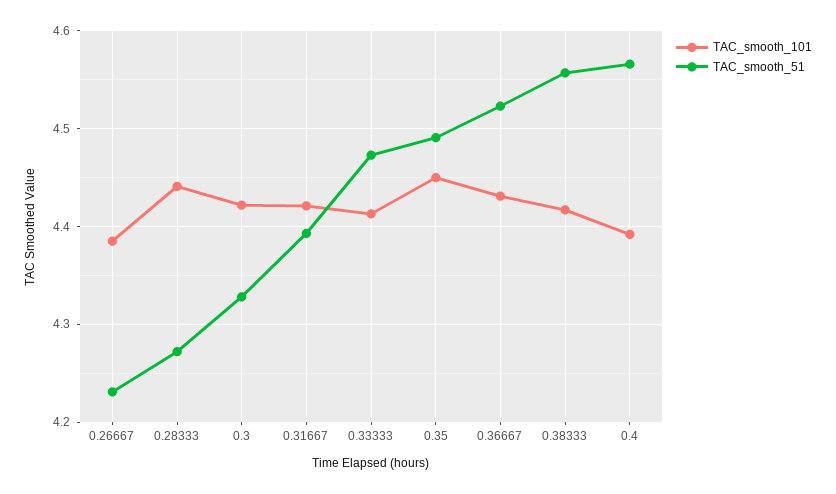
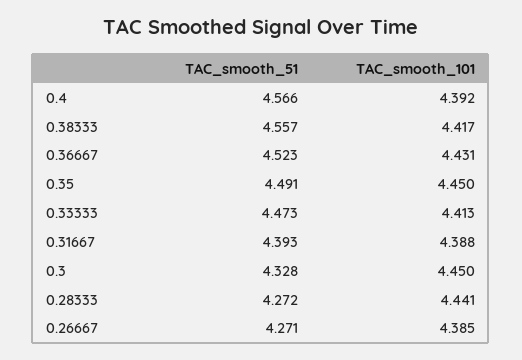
  {
    "TAC_smooth_101": {
      "0.26667": 4.385,
      "0.28333": 4.441,
-     "0.3": 4.42,
+     "0.3": 4.45,
-     "0.31667": 4.42,
+     "0.31667": 4.388,
      "0.33333": 4.413,
      "0.35": 4.45,
      "0.36667": 4.431,
      "0.38333": 4.417,
      "0.4": 4.392
    },
    "TAC_smooth_51": {
-     "0.26667": 4.23,
+     "0.26667": 4.271,
      "0.28333": 4.272,
      "0.3": 4.328,
      "0.31667": 4.393,
      "0.33333": 4.473,
      "0.35": 4.491,
      "0.36667": 4.523,
      "0.38333": 4.557,
      "0.4": 4.566
    }
  }

